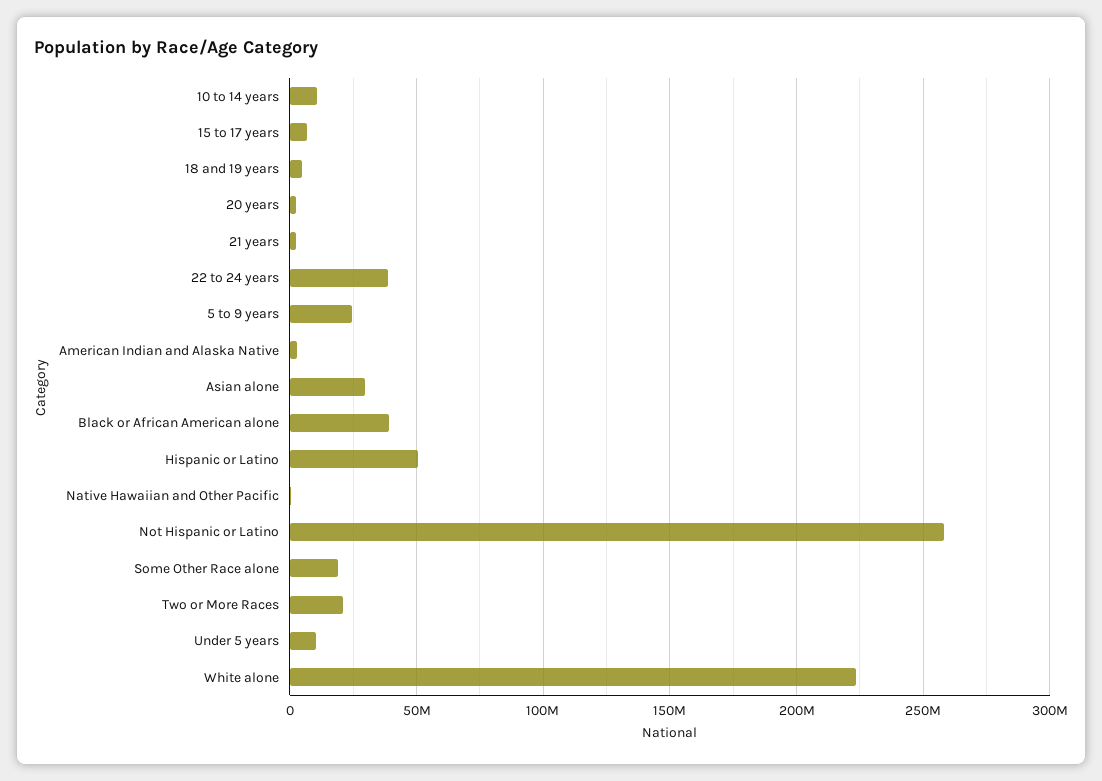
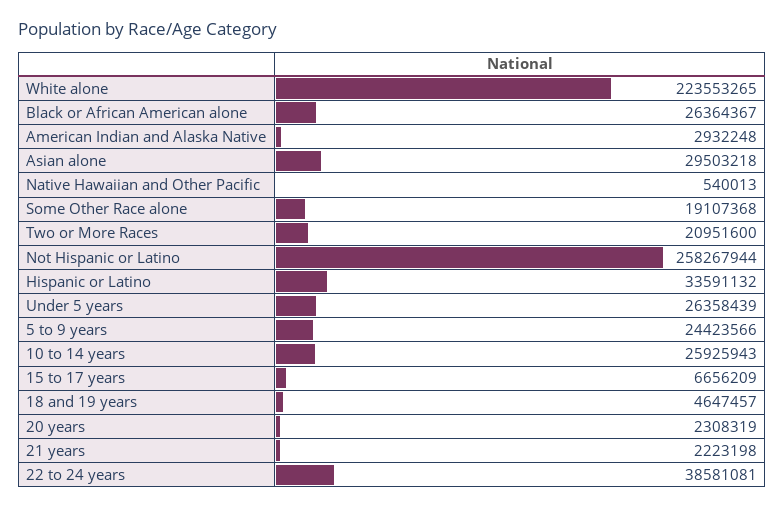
  {
-   "10 to 14 years": 10000000,
+   "10 to 14 years": 25925943,
    "15 to 17 years": 6656209,
    "18 and 19 years": 4647457,
    "20 years": 2308319,
    "21 years": 2223198,
    "22 to 24 years": 38581081,
    "5 to 9 years": 24423566,
    "American Indian and Alaska Native": 2932248,
    "Asian alone": 29503218,
-   "Black or African American alone": 40000000,
+   "Black or African American alone": 26364367,
-   "Hispanic or Latino": 50000000,
+   "Hispanic or Latino": 33591132,
    "Native Hawaiian and Other Pacific": 540013,
    "Not Hispanic or Latino": 258267944,
    "Some Other Race alone": 19107368,
    "Two or More Races": 20951600,
-   "Under 5 years": 10000000,
+   "Under 5 years": 26358439,
    "White alone": 223553265
  }

